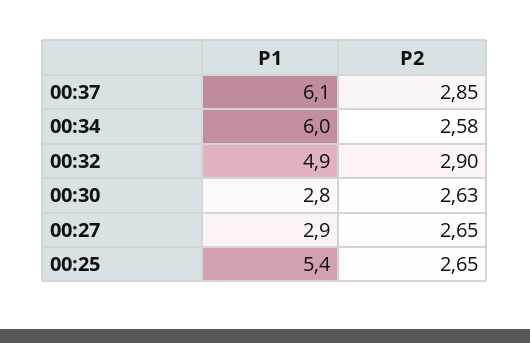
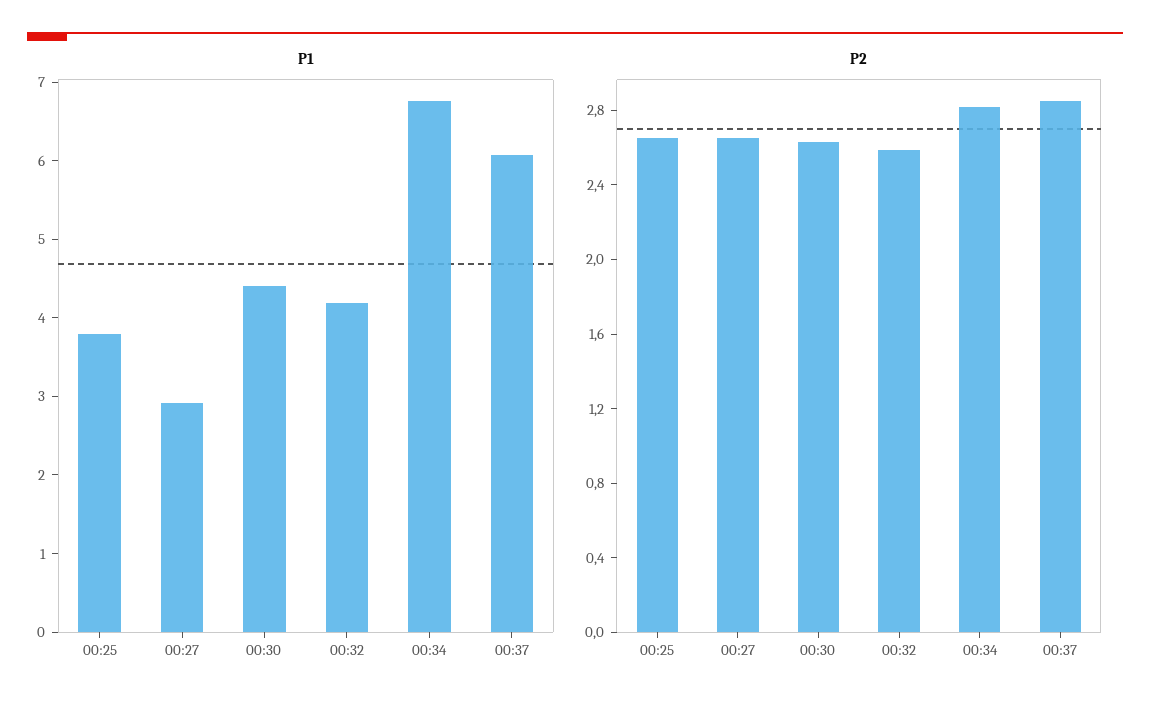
  {
    "P1": {
      "00:37": 6.1,
-     "00:34": 6,
+     "00:34": 6.8,
-     "00:32": 4.9,
+     "00:32": 4.2,
-     "00:30": 2.8,
+     "00:30": 4.4,
      "00:27": 2.9,
-     "00:25": 5.4
+     "00:25": 3.8
    },
    "P2": {
      "00:37": 2.85,
-     "00:34": 2.58,
+     "00:34": 2.8,
-     "00:32": 2.9,
+     "00:32": 2.6,
      "00:30": 2.63,
      "00:27": 2.65,
      "00:25": 2.65
    }
  }

